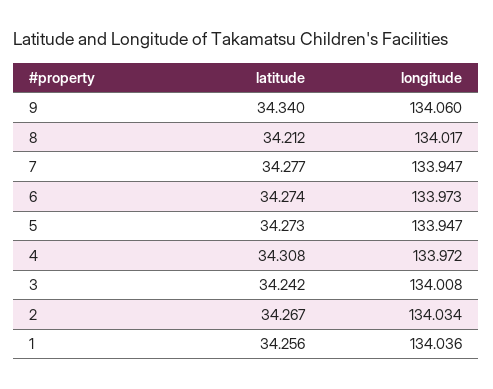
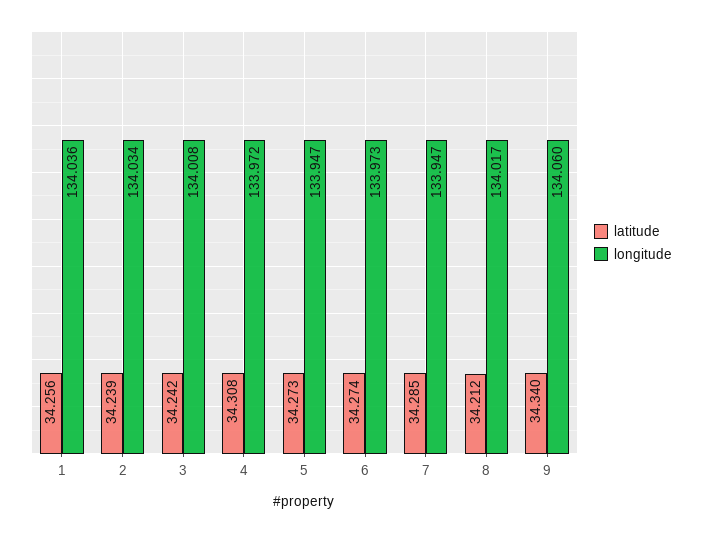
  {
    "latitude": {
      "9": 34.34,
      "8": 34.212,
-     "7": 34.277,
+     "7": 34.285,
      "6": 34.274,
      "5": 34.273,
      "4": 34.308,
      "3": 34.242,
-     "2": 34.267,
+     "2": 34.239,
      "1": 34.256
    },
    "longitude": {
      "9": 134.06,
      "8": 134.017,
      "7": 133.947,
      "6": 133.973,
      "5": 133.947,
      "4": 133.972,
      "3": 134.008,
      "2": 134.034,
      "1": 134.036
    }
  }

